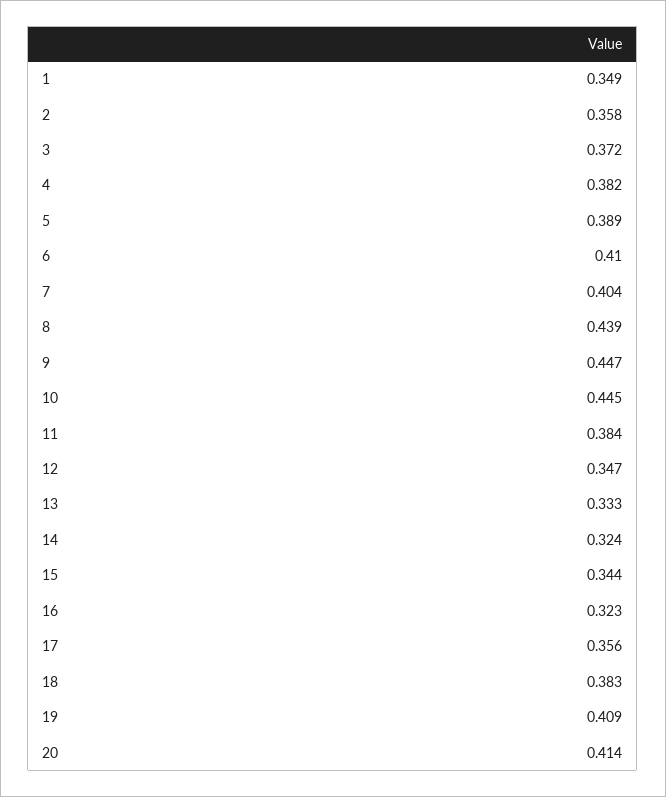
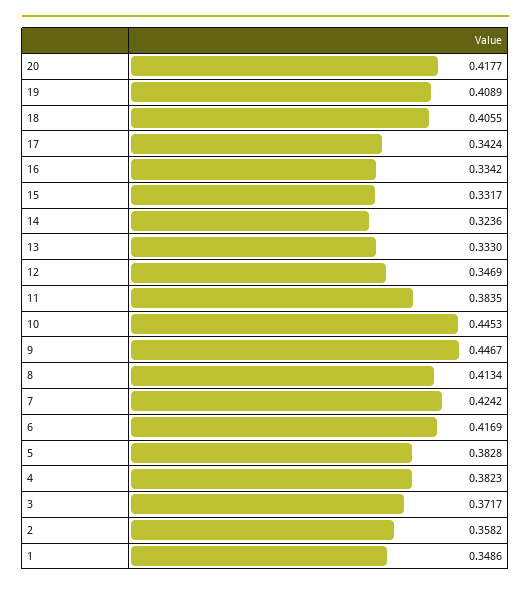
  {
    "1": 0.3486,
    "2": 0.3582,
    "3": 0.3717,
    "4": 0.3823,
-   "5": 0.389,
+   "5": 0.3828,
-   "6": 0.41,
+   "6": 0.4169,
-   "7": 0.404,
+   "7": 0.4242,
-   "8": 0.439,
+   "8": 0.4134,
    "9": 0.4467,
    "10": 0.4453,
    "11": 0.3835,
    "12": 0.3469,
    "13": 0.333,
    "14": 0.3236,
-   "15": 0.344,
+   "15": 0.3317,
-   "16": 0.323,
+   "16": 0.3342,
-   "17": 0.356,
+   "17": 0.3424,
-   "18": 0.383,
+   "18": 0.4055,
    "19": 0.4089,
-   "20": 0.414
+   "20": 0.4177
  }

